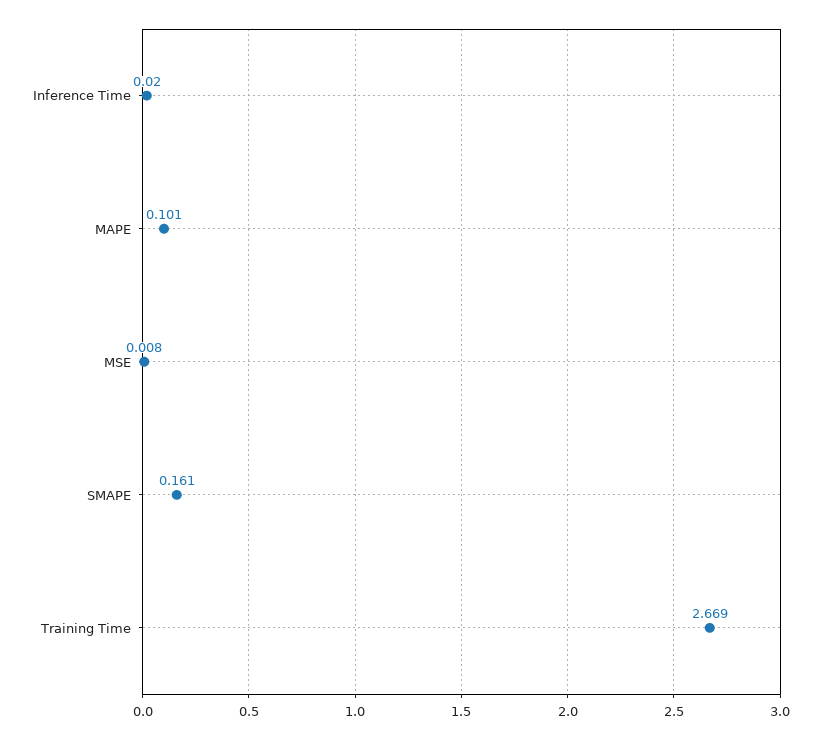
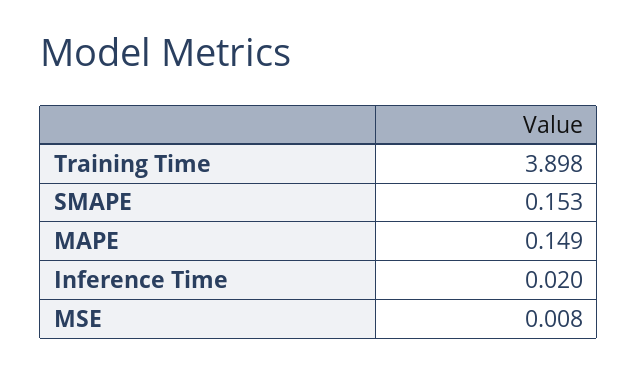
  {
    "Inference Time": 0.02,
-   "MAPE": 0.101,
+   "MAPE": 0.149,
    "MSE": 0.008,
-   "SMAPE": 0.161,
+   "SMAPE": 0.153,
-   "Training Time": 2.669
+   "Training Time": 3.898
  }

